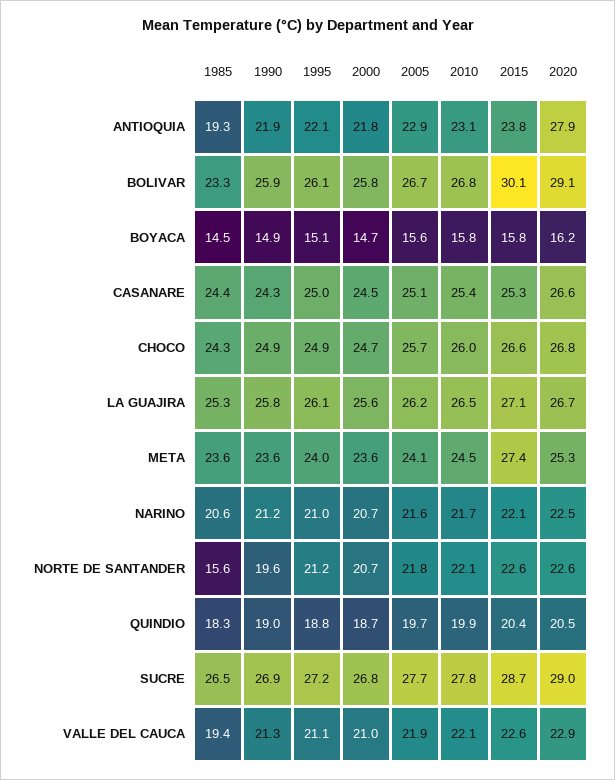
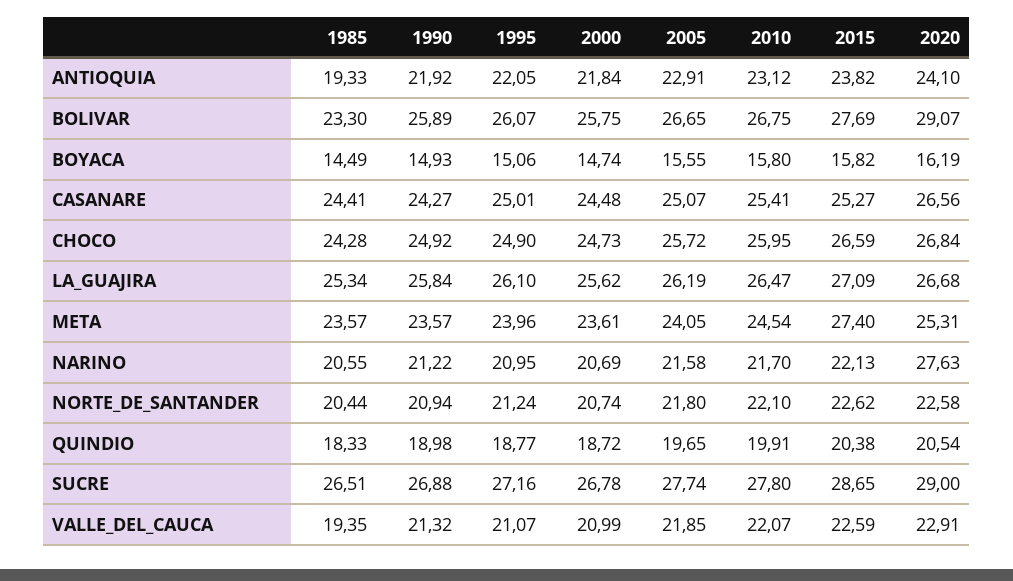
  {
    "1985": {
      "ANTIOQUIA": 19.33,
      "BOLIVAR": 23.3,
      "BOYACA": 14.49,
      "CASANARE": 24.41,
      "CHOCO": 24.28,
      "LA GUAJIRA": 25.34,
      "META": 23.57,
      "NARINO": 20.55,
-     "NORTE DE SANTANDER": 15.6,
+     "NORTE DE SANTANDER": 20.44,
      "QUINDIO": 18.33,
      "SUCRE": 26.51,
      "VALLE DEL CAUCA": 19.35
    },
    "1990": {
      "ANTIOQUIA": 21.92,
      "BOLIVAR": 25.89,
      "BOYACA": 14.93,
      "CASANARE": 24.27,
      "CHOCO": 24.92,
      "LA GUAJIRA": 25.84,
      "META": 23.57,
      "NARINO": 21.22,
-     "NORTE DE SANTANDER": 19.6,
+     "NORTE DE SANTANDER": 20.94,
      "QUINDIO": 18.98,
      "SUCRE": 26.88,
      "VALLE DEL CAUCA": 21.32
    },
    "1995": {
      "ANTIOQUIA": 22.05,
      "BOLIVAR": 26.07,
      "BOYACA": 15.06,
      "CASANARE": 25.01,
      "CHOCO": 24.9,
      "LA GUAJIRA": 26.1,
      "META": 23.96,
      "NARINO": 20.95,
      "NORTE DE SANTANDER": 21.24,
      "QUINDIO": 18.77,
      "SUCRE": 27.16,
      "VALLE DEL CAUCA": 21.07
    },
    "2000": {
      "ANTIOQUIA": 21.84,
      "BOLIVAR": 25.75,
      "BOYACA": 14.74,
      "CASANARE": 24.48,
      "CHOCO": 24.73,
      "LA GUAJIRA": 25.62,
      "META": 23.61,
      "NARINO": 20.69,
      "NORTE DE SANTANDER": 20.74,
      "QUINDIO": 18.72,
      "SUCRE": 26.78,
      "VALLE DEL CAUCA": 20.99
    },
    "2005": {
      "ANTIOQUIA": 22.91,
      "BOLIVAR": 26.65,
      "BOYACA": 15.55,
      "CASANARE": 25.07,
      "CHOCO": 25.72,
      "LA GUAJIRA": 26.19,
      "META": 24.05,
      "NARINO": 21.58,
      "NORTE DE SANTANDER": 21.8,
      "QUINDIO": 19.65,
      "SUCRE": 27.74,
      "VALLE DEL CAUCA": 21.85
    },
    "2010": {
      "ANTIOQUIA": 23.12,
      "BOLIVAR": 26.75,
      "BOYACA": 15.8,
      "CASANARE": 25.41,
      "CHOCO": 25.95,
      "LA GUAJIRA": 26.47,
      "META": 24.54,
      "NARINO": 21.7,
      "NORTE DE SANTANDER": 22.1,
      "QUINDIO": 19.91,
      "SUCRE": 27.8,
      "VALLE DEL CAUCA": 22.07
    },
    "2015": {
      "ANTIOQUIA": 23.82,
-     "BOLIVAR": 30.1,
+     "BOLIVAR": 27.69,
      "BOYACA": 15.82,
      "CASANARE": 25.27,
      "CHOCO": 26.59,
      "LA GUAJIRA": 27.09,
      "META": 27.4,
      "NARINO": 22.13,
      "NORTE DE SANTANDER": 22.62,
      "QUINDIO": 20.38,
      "SUCRE": 28.65,
      "VALLE DEL CAUCA": 22.59
    },
    "2020": {
-     "ANTIOQUIA": 27.9,
+     "ANTIOQUIA": 24.1,
      "BOLIVAR": 29.07,
      "BOYACA": 16.19,
      "CASANARE": 26.56,
      "CHOCO": 26.84,
      "LA GUAJIRA": 26.68,
      "META": 25.31,
-     "NARINO": 22.5,
+     "NARINO": 27.63,
      "NORTE DE SANTANDER": 22.58,
      "QUINDIO": 20.54,
      "SUCRE": 29,
      "VALLE DEL CAUCA": 22.91
    }
  }

